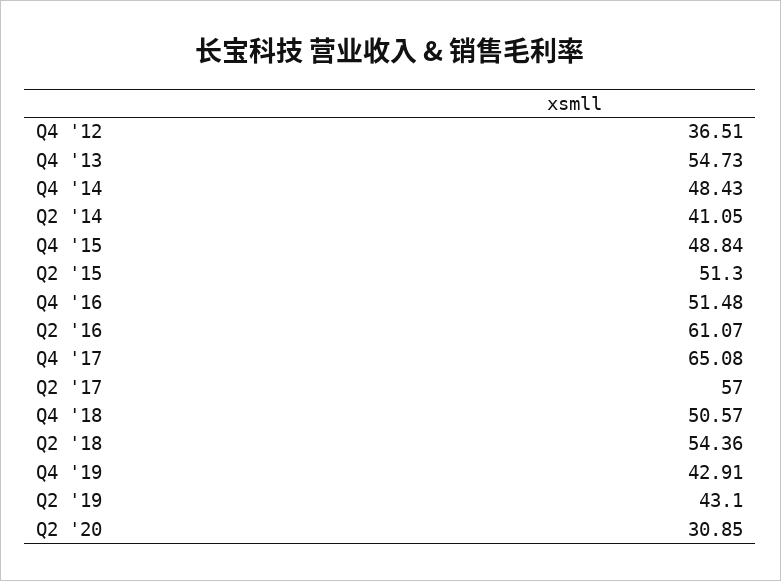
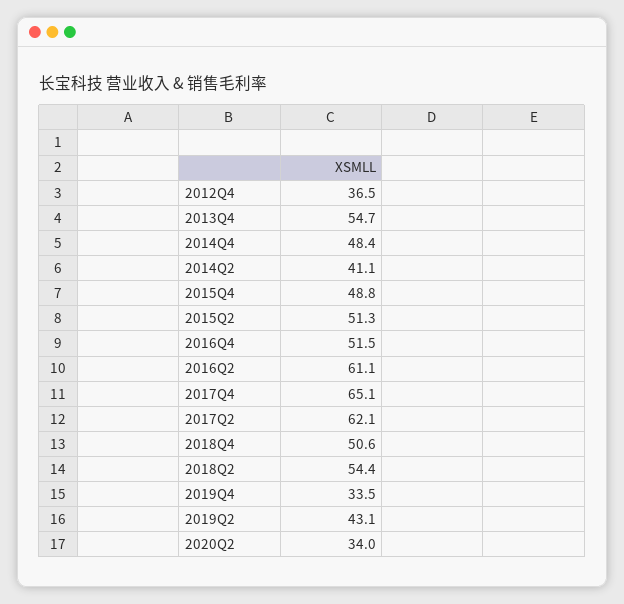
  {
    "Q4 '12": 36.51,
    "Q4 '13": 54.73,
    "Q4 '14": 48.43,
    "Q2 '14": 41.05,
    "Q4 '15": 48.84,
    "Q2 '15": 51.3,
    "Q4 '16": 51.48,
    "Q2 '16": 61.07,
    "Q4 '17": 65.08,
-   "Q2 '17": 57,
+   "Q2 '17": 62.1,
    "Q4 '18": 50.57,
    "Q2 '18": 54.36,
-   "Q4 '19": 42.91,
+   "Q4 '19": 33.5,
    "Q2 '19": 43.1,
-   "Q2 '20": 30.85
+   "Q2 '20": 34
  }

